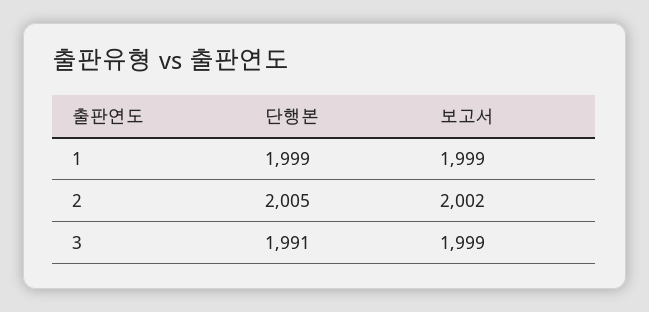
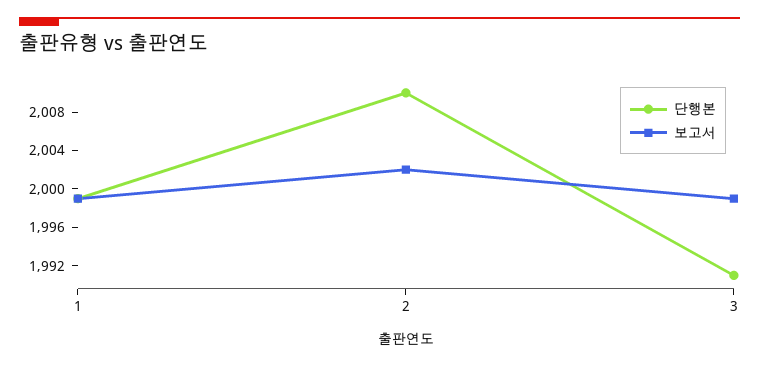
  {
    "단행본": {
      "1": 1999,
-     "2": 2005,
+     "2": 2010,
      "3": 1991
    },
    "보고서": {
      "1": 1999,
      "2": 2002,
      "3": 1999
    }
  }

